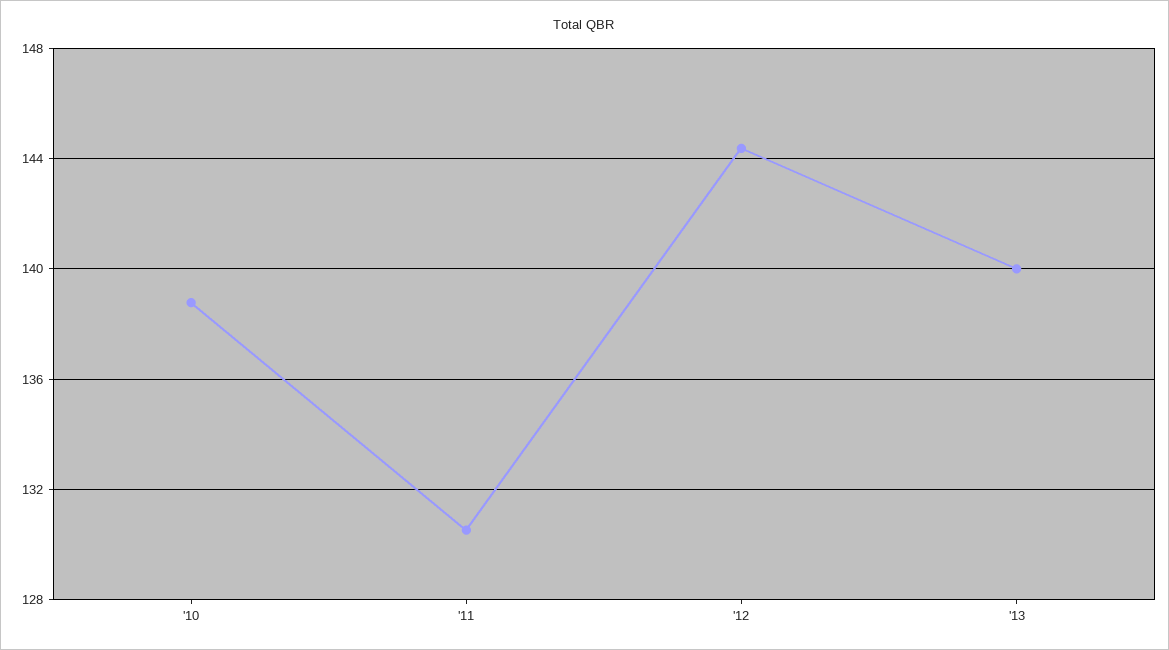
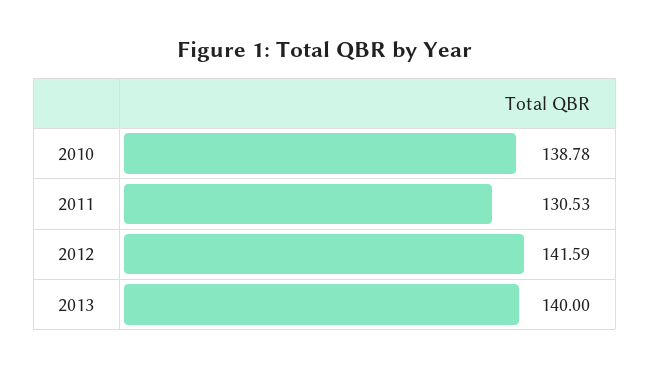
  {
    "'10": 138.78,
    "'11": 130.53,
-   "'12": 144.5,
+   "'12": 141.59,
    "'13": 140
  }

